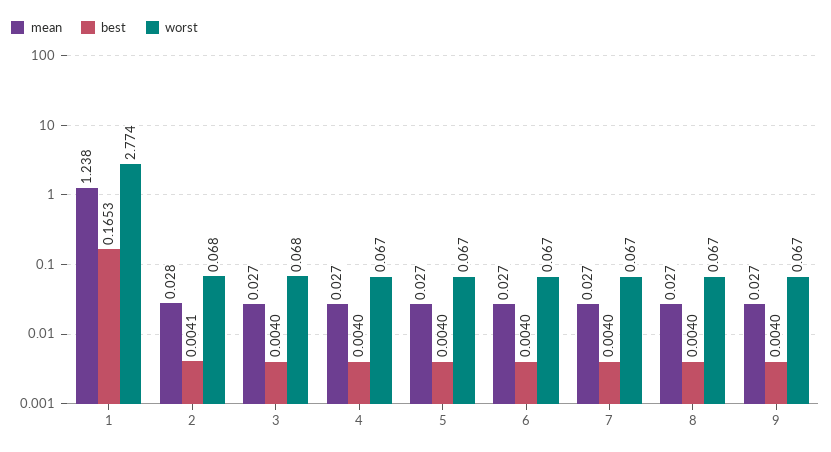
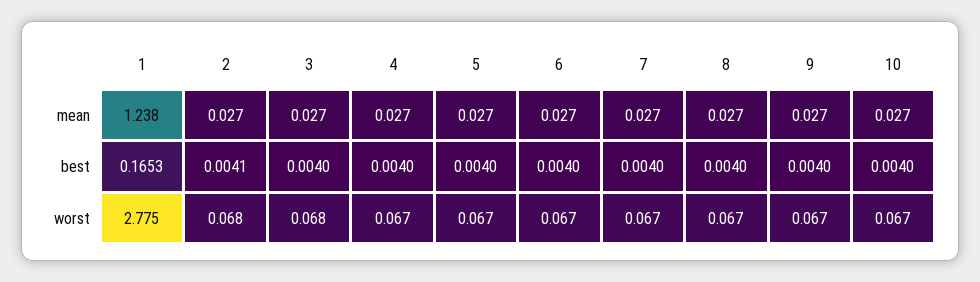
  {
    "mean": {
      "1": 1.238,
-     "2": 0.028,
+     "2": 0.027,
      "3": 0.027,
      "4": 0.027,
      "5": 0.027,
      "6": 0.027,
      "7": 0.027,
      "8": 0.027,
-     "9": 0.027
+     "9": 0.027,
+     "10": 0.027
    },
    "best": {
      "1": 0.1653,
      "2": 0.0041,
      "3": 0.004,
      "4": 0.004,
      "5": 0.004,
      "6": 0.004,
      "7": 0.004,
      "8": 0.004,
-     "9": 0.004
+     "9": 0.004,
+     "10": 0.004
    },
    "worst": {
-     "1": 2.774,
+     "1": 2.775,
      "2": 0.068,
      "3": 0.068,
      "4": 0.067,
      "5": 0.067,
      "6": 0.067,
      "7": 0.067,
      "8": 0.067,
-     "9": 0.067
+     "9": 0.067,
+     "10": 0.067
    }
  }

